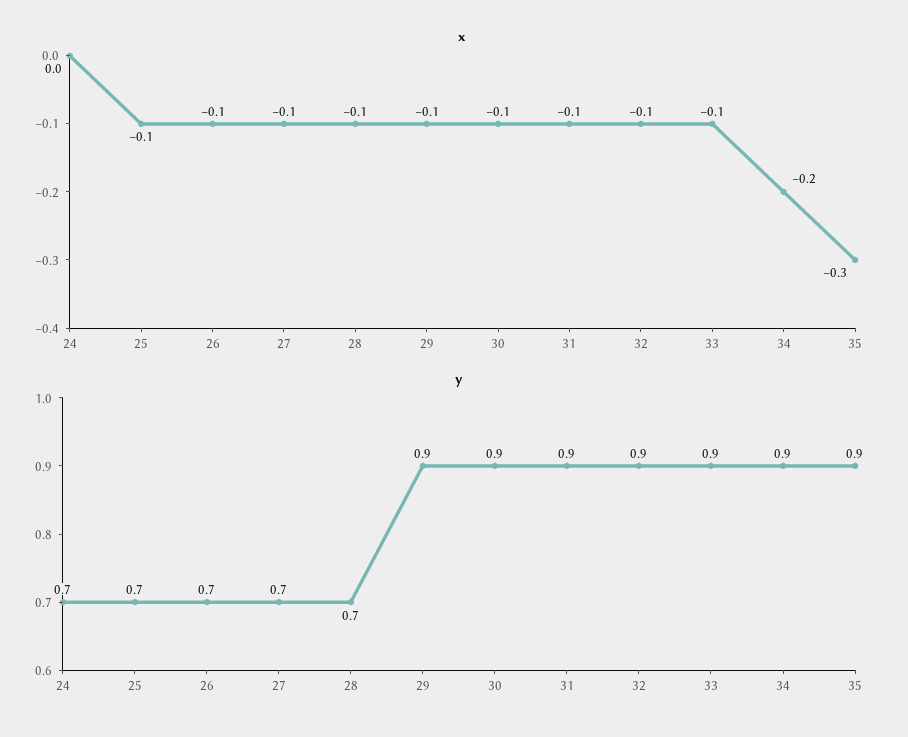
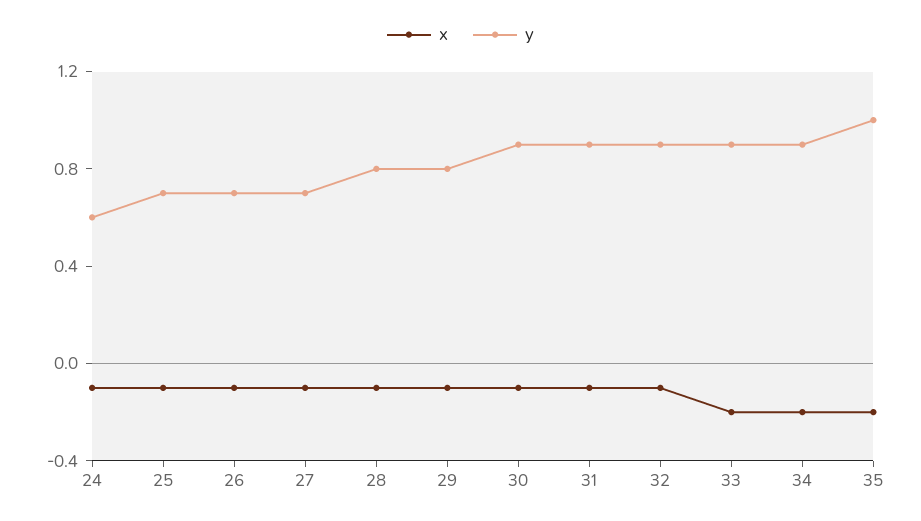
  {
    "x": {
-     "24": 0,
+     "24": -0.1,
      "25": -0.1,
      "26": -0.1,
      "27": -0.1,
      "28": -0.1,
      "29": -0.1,
      "30": -0.1,
      "31": -0.1,
      "32": -0.1,
-     "33": -0.1,
+     "33": -0.2,
      "34": -0.2,
-     "35": -0.3
+     "35": -0.2
    },
    "y": {
-     "24": 0.7,
+     "24": 0.6,
      "25": 0.7,
      "26": 0.7,
      "27": 0.7,
-     "28": 0.7,
+     "28": 0.8,
-     "29": 0.9,
+     "29": 0.8,
      "30": 0.9,
      "31": 0.9,
      "32": 0.9,
      "33": 0.9,
      "34": 0.9,
-     "35": 0.9
+     "35": 1
    }
  }

